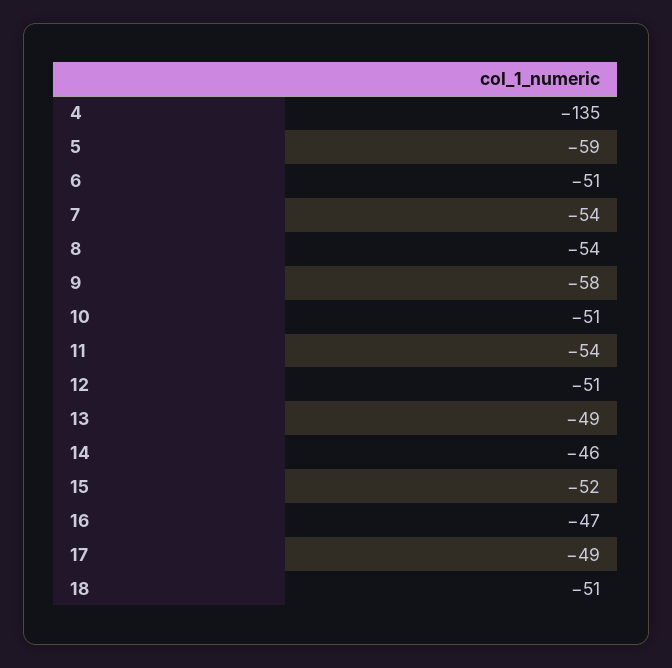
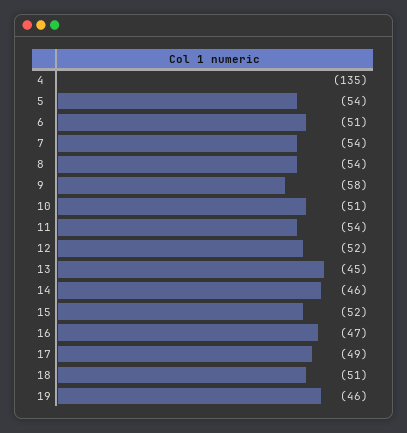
  {
    "4": -135,
-   "5": -59,
+   "5": -54,
    "6": -51,
    "7": -54,
    "8": -54,
    "9": -58,
    "10": -51,
    "11": -54,
-   "12": -51,
+   "12": -52,
-   "13": -49,
+   "13": -45,
    "14": -46,
    "15": -52,
    "16": -47,
    "17": -49,
-   "18": -51
+   "18": -51,
+   "19": -46
  }

